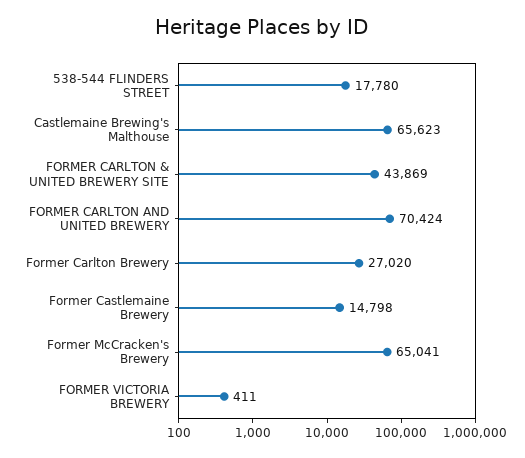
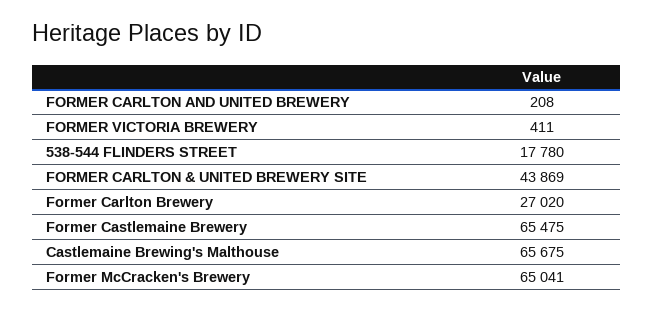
  {
    "538-544 FLINDERS STREET": 17780,
-   "Castlemaine Brewing's Malthouse": 65623,
+   "Castlemaine Brewing's Malthouse": 65675,
    "FORMER CARLTON & UNITED BREWERY SITE": 43869,
-   "FORMER CARLTON AND UNITED BREWERY": 70424,
+   "FORMER CARLTON AND UNITED BREWERY": 208,
    "Former Carlton Brewery": 27020,
-   "Former Castlemaine Brewery": 14798,
+   "Former Castlemaine Brewery": 65475,
    "Former McCracken's Brewery": 65041,
    "FORMER VICTORIA BREWERY": 411
  }

